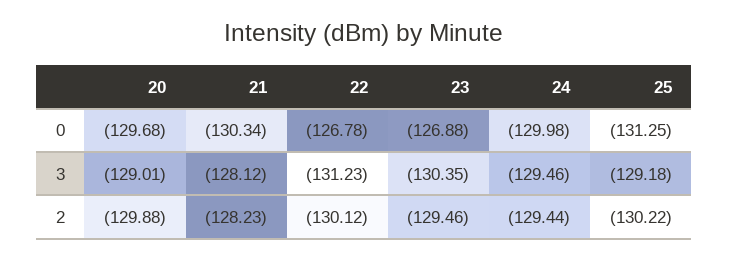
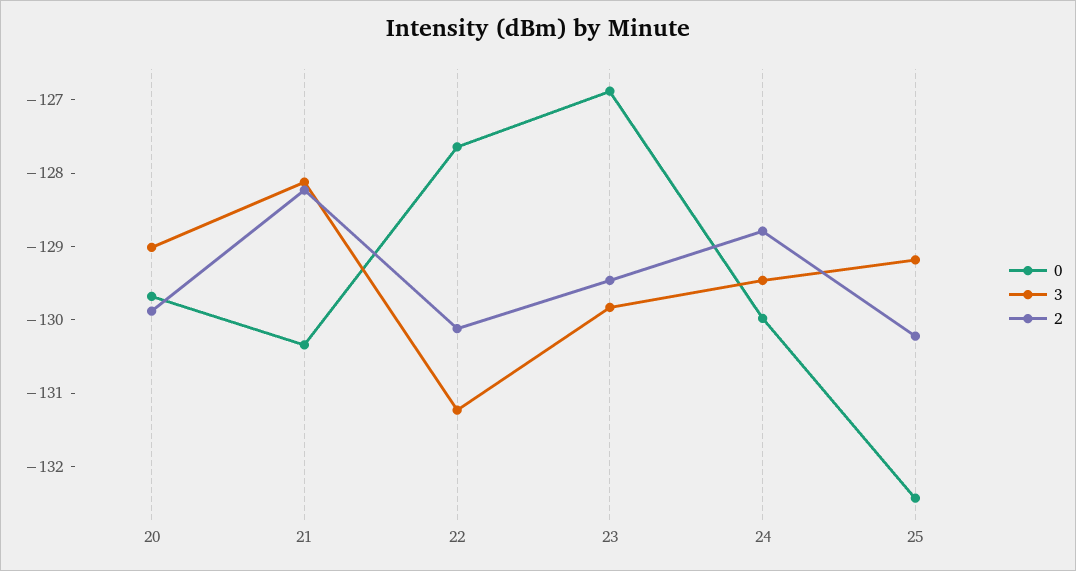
  {
    "0": {
      "20": -129.68,
      "21": -130.34,
-     "22": -126.78,
+     "22": -127.6,
      "23": -126.88,
      "24": -129.98,
-     "25": -131.25
+     "25": -132.4
    },
    "3": {
      "20": -129.01,
      "21": -128.12,
      "22": -131.23,
-     "23": -130.35,
+     "23": -129.8,
      "24": -129.46,
      "25": -129.18
    },
    "2": {
      "20": -129.88,
      "21": -128.23,
      "22": -130.12,
      "23": -129.46,
-     "24": -129.44,
+     "24": -128.8,
      "25": -130.22
    }
  }

